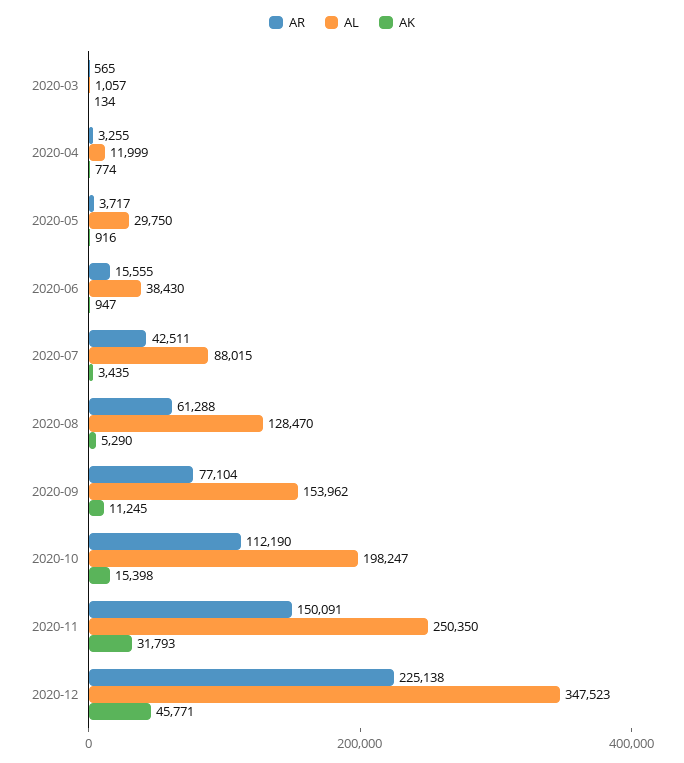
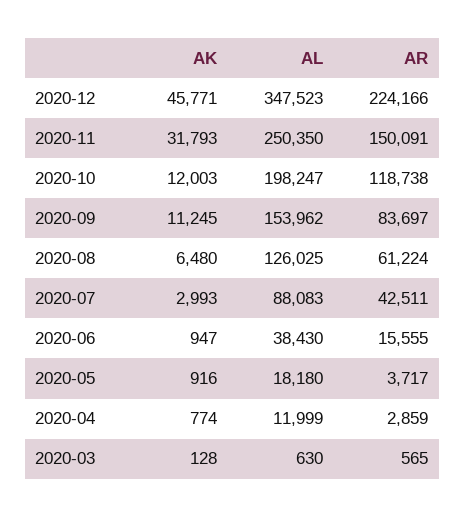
  {
    "AR": {
      "2020-03": 565,
-     "2020-04": 3255,
+     "2020-04": 2859,
      "2020-05": 3717,
      "2020-06": 15555,
      "2020-07": 42511,
-     "2020-08": 61288,
+     "2020-08": 61224,
-     "2020-09": 77104,
+     "2020-09": 83697,
-     "2020-10": 112190,
+     "2020-10": 118738,
      "2020-11": 150091,
-     "2020-12": 225138
+     "2020-12": 224166
    },
    "AL": {
-     "2020-03": 1057,
+     "2020-03": 630,
      "2020-04": 11999,
-     "2020-05": 29750,
+     "2020-05": 18180,
      "2020-06": 38430,
-     "2020-07": 88015,
+     "2020-07": 88083,
-     "2020-08": 128470,
+     "2020-08": 126025,
      "2020-09": 153962,
      "2020-10": 198247,
      "2020-11": 250350,
      "2020-12": 347523
    },
    "AK": {
-     "2020-03": 134,
+     "2020-03": 128,
      "2020-04": 774,
      "2020-05": 916,
      "2020-06": 947,
-     "2020-07": 3435,
+     "2020-07": 2993,
-     "2020-08": 5290,
+     "2020-08": 6480,
      "2020-09": 11245,
-     "2020-10": 15398,
+     "2020-10": 12003,
      "2020-11": 31793,
      "2020-12": 45771
    }
  }

